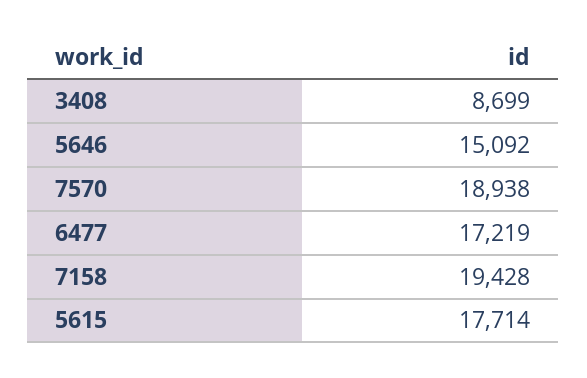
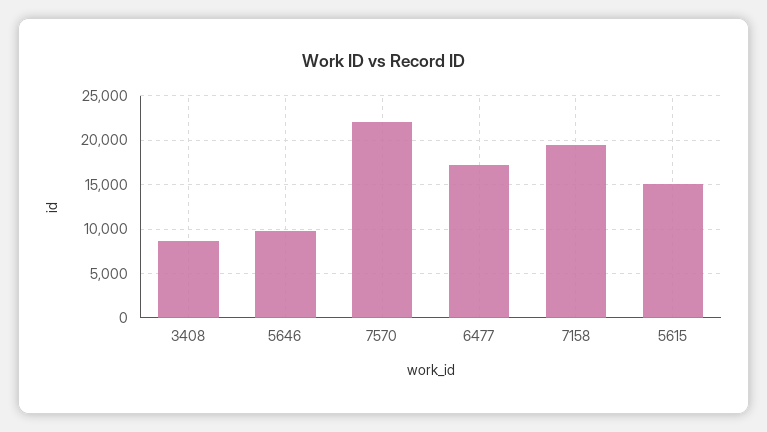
  {
    "3408": 8699,
-   "5646": 15092,
+   "5646": 10000,
-   "7570": 18938,
+   "7570": 22000,
    "6477": 17219,
    "7158": 19428,
-   "5615": 17714
+   "5615": 15000
  }

